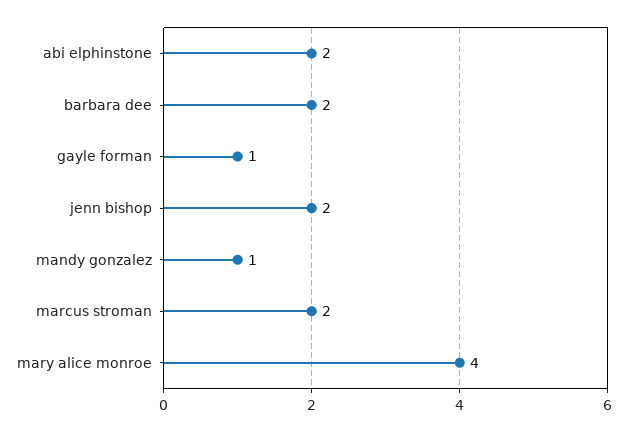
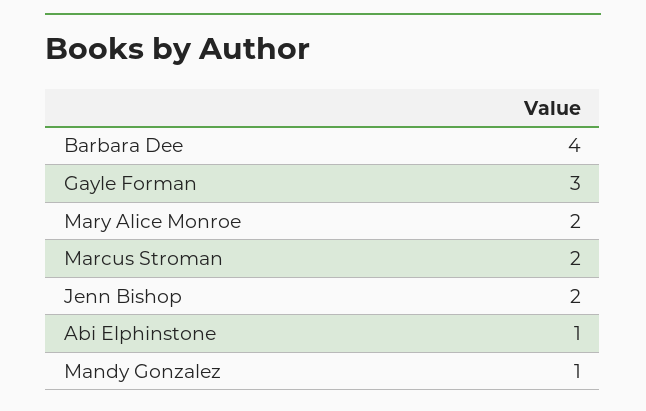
  {
-   "abi elphinstone": 2,
+   "abi elphinstone": 1,
-   "barbara dee": 2,
+   "barbara dee": 4,
-   "gayle forman": 1,
+   "gayle forman": 3,
    "jenn bishop": 2,
    "mandy gonzalez": 1,
    "marcus stroman": 2,
-   "mary alice monroe": 4
+   "mary alice monroe": 2
  }

